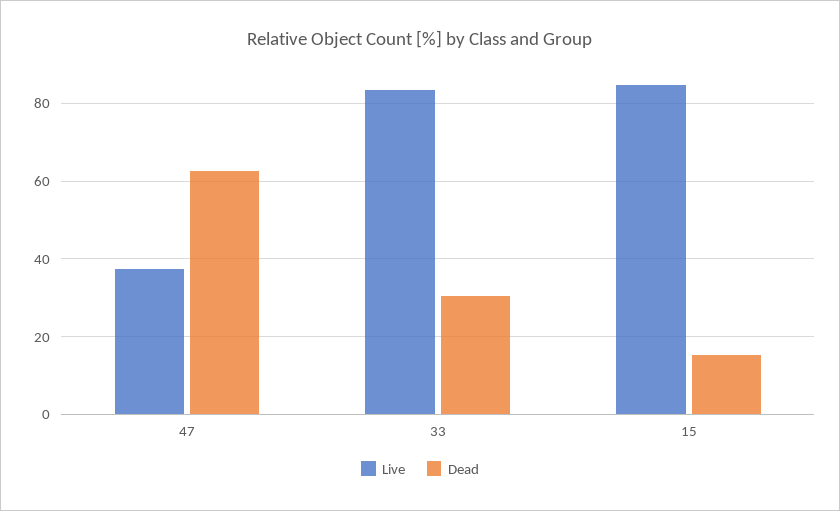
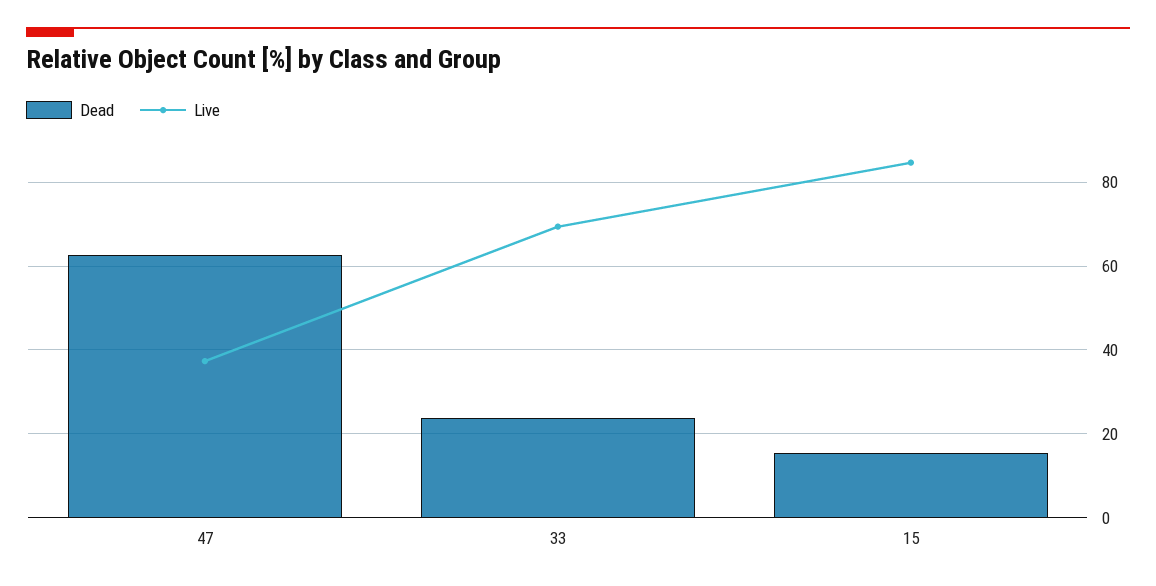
  {
    "Live": {
      "47": 38,
-     "33": 84,
+     "33": 70,
      "15": 84
    },
    "Dead": {
      "47": 62,
-     "33": 30,
+     "33": 24,
      "15": 16
    }
  }

